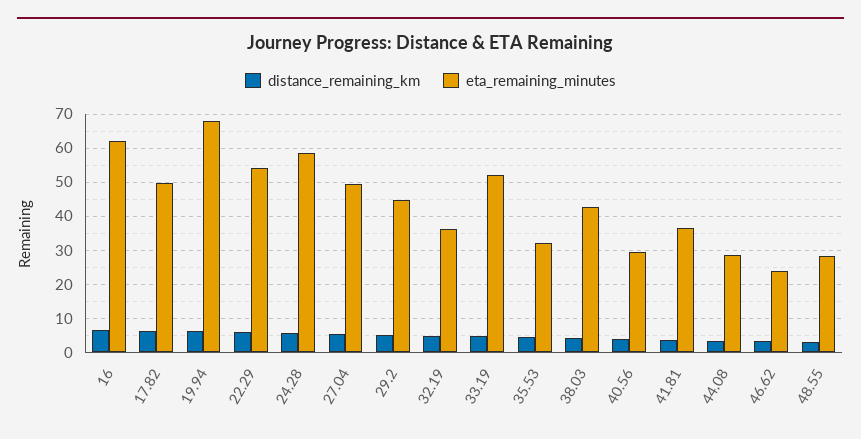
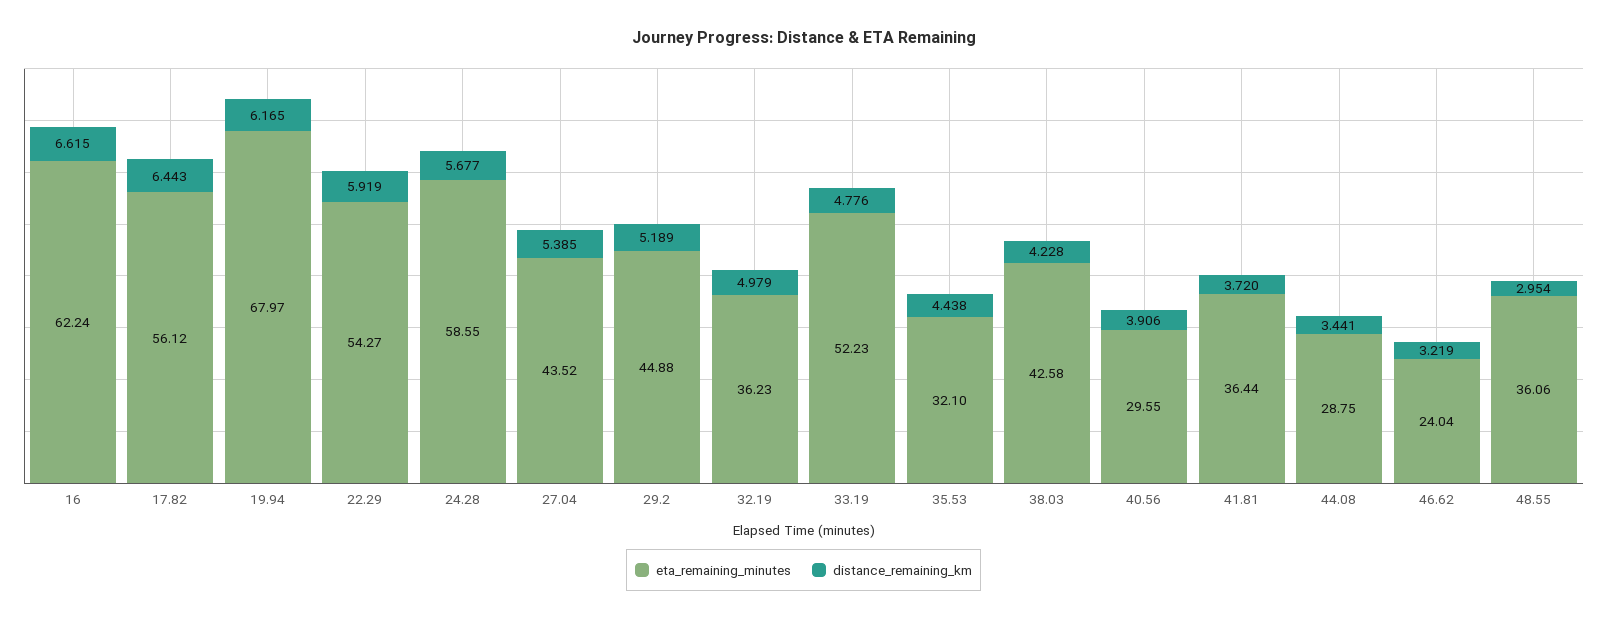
  {
    "distance_remaining_km": {
      "16": 6.615,
      "17.82": 6.443,
      "19.94": 6.165,
      "22.29": 5.919,
      "24.28": 5.677,
      "27.04": 5.385,
      "29.2": 5.189,
      "32.19": 4.979,
      "33.19": 4.776,
      "35.53": 4.438,
      "38.03": 4.228,
      "40.56": 3.906,
      "41.81": 3.72,
      "44.08": 3.441,
      "46.62": 3.219,
      "48.55": 2.954
    },
    "eta_remaining_minutes": {
      "16": 62.24,
-     "17.82": 50,
+     "17.82": 56.12,
      "19.94": 67.97,
      "22.29": 54.27,
      "24.28": 58.55,
-     "27.04": 50,
+     "27.04": 43.52,
      "29.2": 44.88,
      "32.19": 36.23,
      "33.19": 52.23,
      "35.53": 32.1,
      "38.03": 42.58,
      "40.56": 29.55,
      "41.81": 36.44,
      "44.08": 28.75,
      "46.62": 24.04,
-     "48.55": 28
+     "48.55": 36.06
    }
  }

